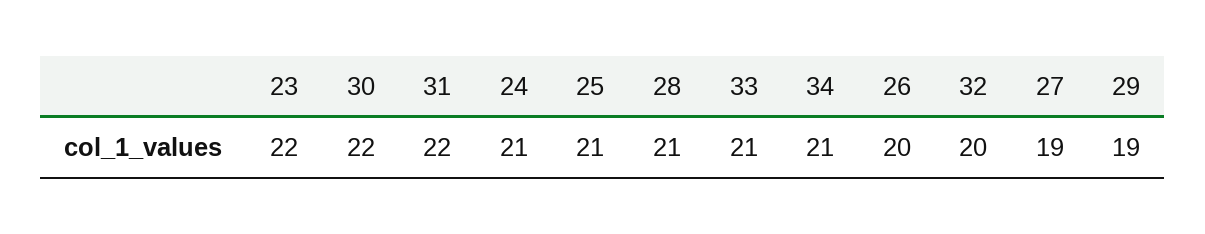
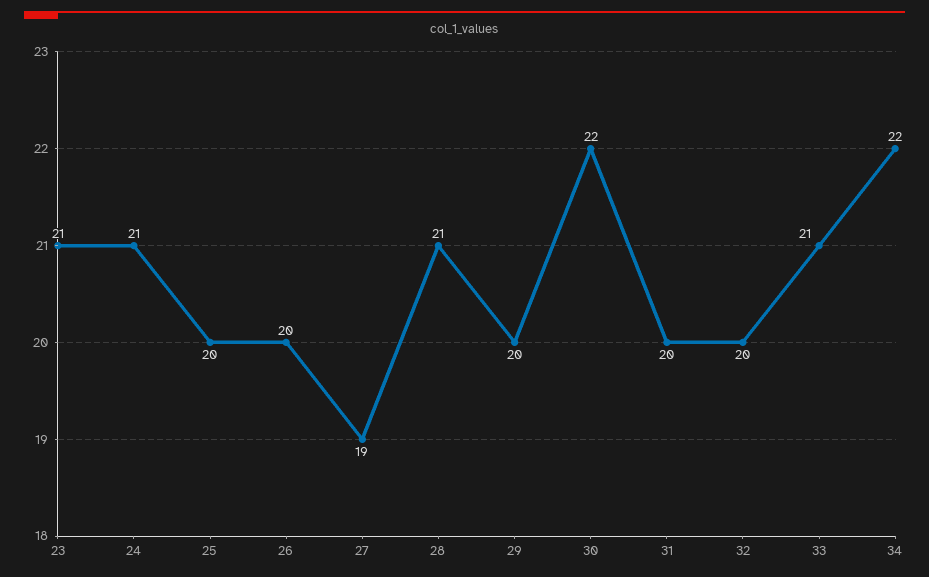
  {
-   "23": 22,
+   "23": 21,
    "30": 22,
-   "31": 22,
+   "31": 20,
    "24": 21,
-   "25": 21,
+   "25": 20,
    "28": 21,
    "33": 21,
-   "34": 21,
+   "34": 22,
    "26": 20,
    "32": 20,
    "27": 19,
-   "29": 19
+   "29": 20
  }

